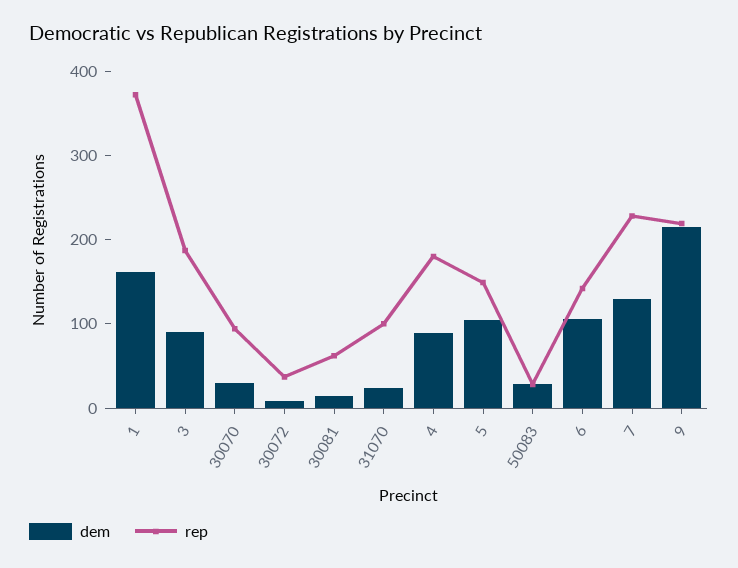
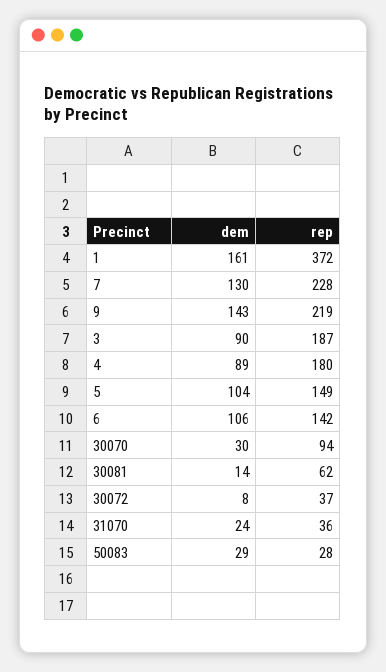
  {
    "dem": {
      "1": 161,
      "3": 90,
      "30070": 30,
      "30072": 8,
      "30081": 14,
      "31070": 24,
      "4": 89,
      "5": 104,
      "50083": 29,
      "6": 106,
      "7": 130,
-     "9": 220
+     "9": 143
    },
    "rep": {
      "1": 372,
      "3": 187,
      "30070": 94,
      "30072": 37,
      "30081": 62,
-     "31070": 100,
+     "31070": 36,
      "4": 180,
      "5": 149,
      "50083": 28,
      "6": 142,
      "7": 228,
      "9": 219
    }
  }

